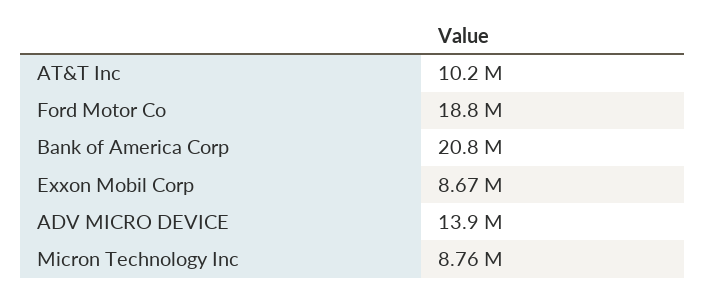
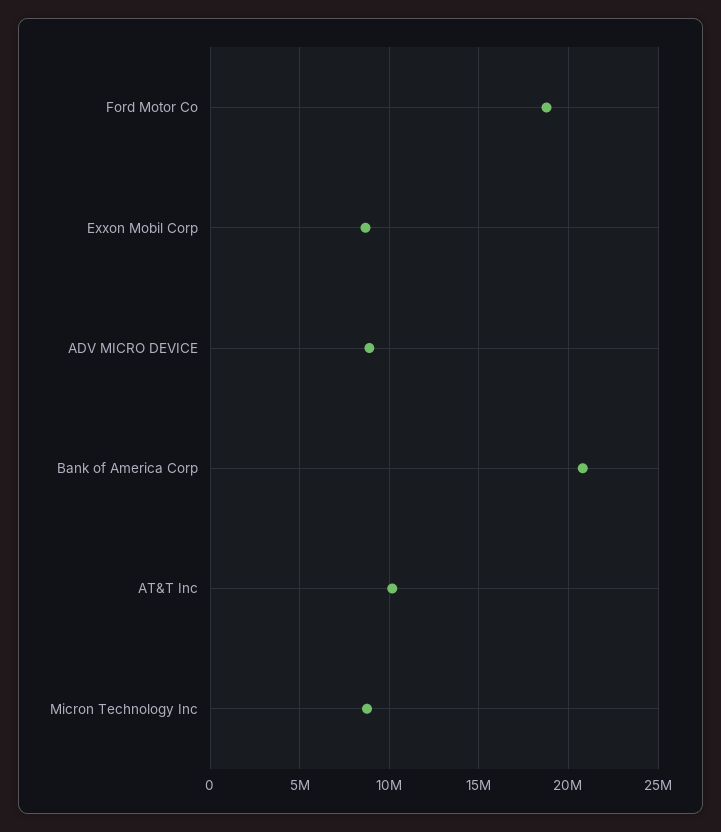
  {
    "AT&T Inc": 10200000,
    "Ford Motor Co": 18800000,
    "Bank of America Corp": 20800000,
    "Exxon Mobil Corp": 8670000,
-   "ADV MICRO DEVICE": 13900000,
+   "ADV MICRO DEVICE": 9000000,
    "Micron Technology Inc": 8760000
  }

